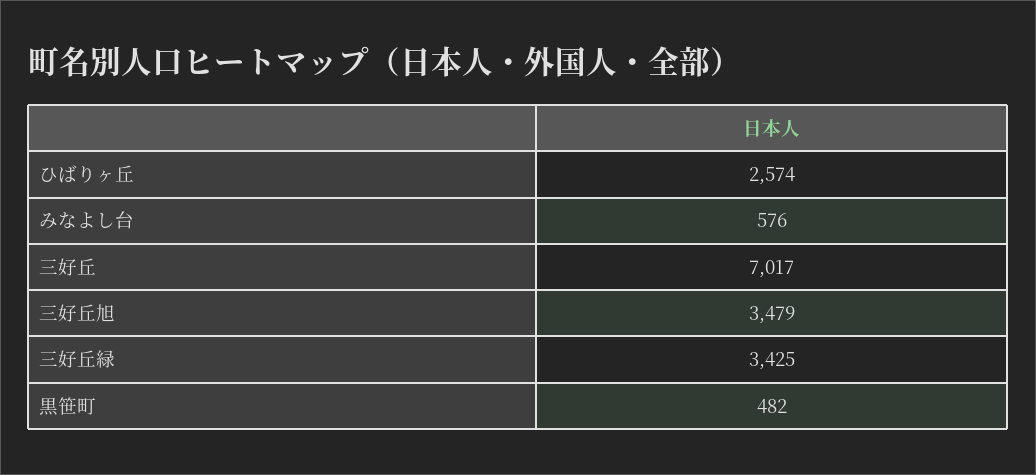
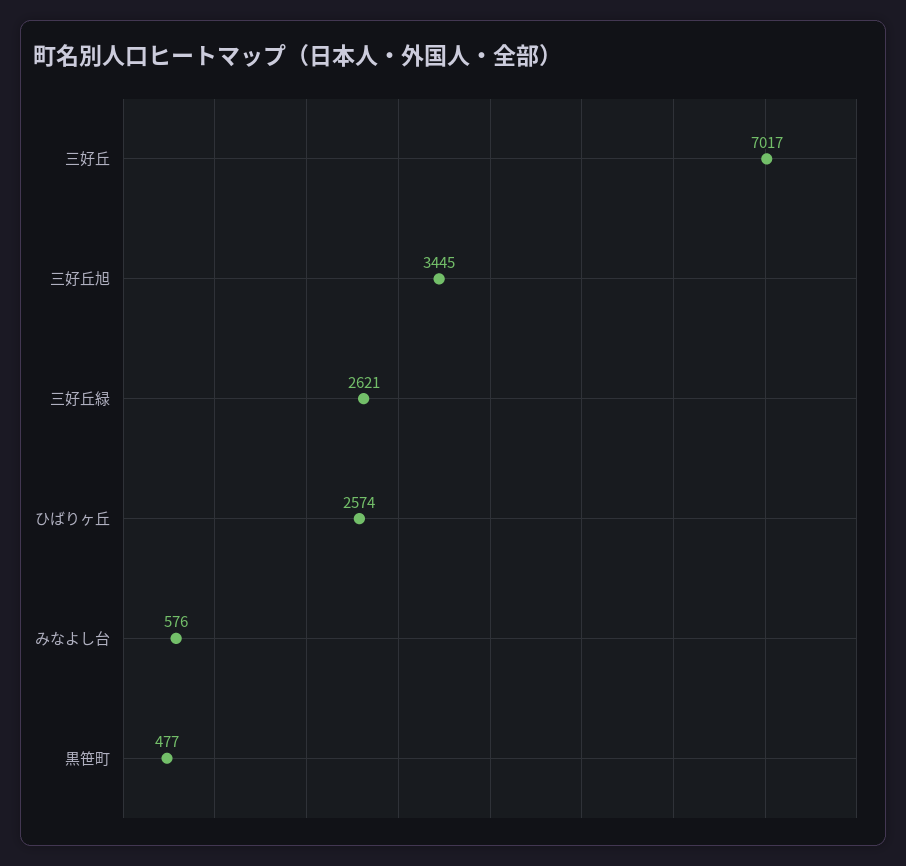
  {
    "ひばりヶ丘": 2574,
    "みなよし台": 576,
    "三好丘": 7017,
-   "三好丘旭": 3479,
+   "三好丘旭": 3445,
-   "三好丘緑": 3425,
+   "三好丘緑": 2621,
-   "黒笹町": 482
+   "黒笹町": 477
  }

